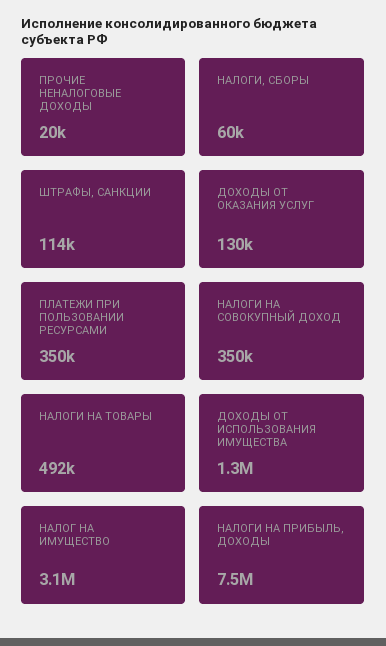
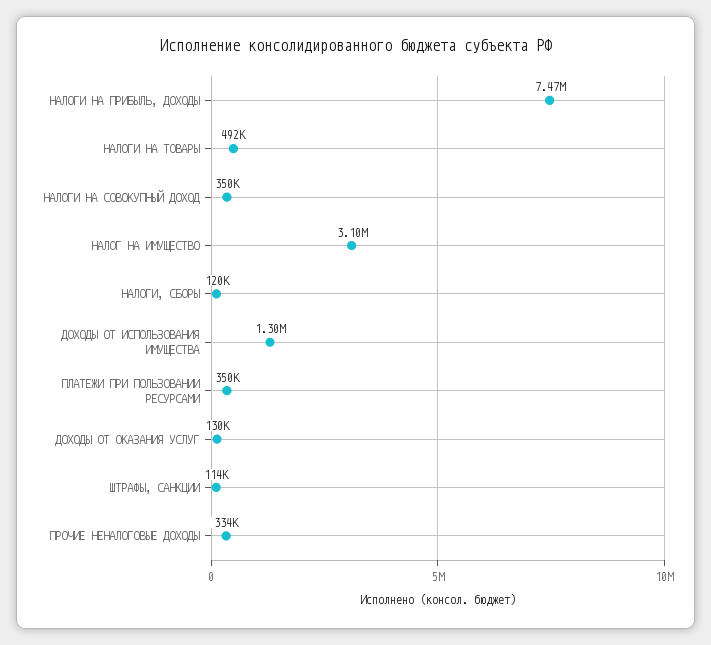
  {
-   "ПРОЧИЕ НЕНАЛОГОВЫЕ ДОХОДЫ": 20000,
+   "ПРОЧИЕ НЕНАЛОГОВЫЕ ДОХОДЫ": 334000,
-   "НАЛОГИ, СБОРЫ": 60000,
+   "НАЛОГИ, СБОРЫ": 120000,
    "ШТРАФЫ, САНКЦИИ": 114000,
    "ДОХОДЫ ОТ ОКАЗАНИЯ УСЛУГ": 130000,
    "ПЛАТЕЖИ ПРИ ПОЛЬЗОВАНИИ РЕСУРСАМИ": 350000,
    "НАЛОГИ НА СОВОКУПНЫЙ ДОХОД": 350000,
    "НАЛОГИ НА ТОВАРЫ": 492000,
    "ДОХОДЫ ОТ ИСПОЛЬЗОВАНИЯ ИМУЩЕСТВА": 1300000,
    "НАЛОГ НА ИМУЩЕСТВО": 3100000,
    "НАЛОГИ НА ПРИБЫЛЬ, ДОХОДЫ": 7470000
  }

